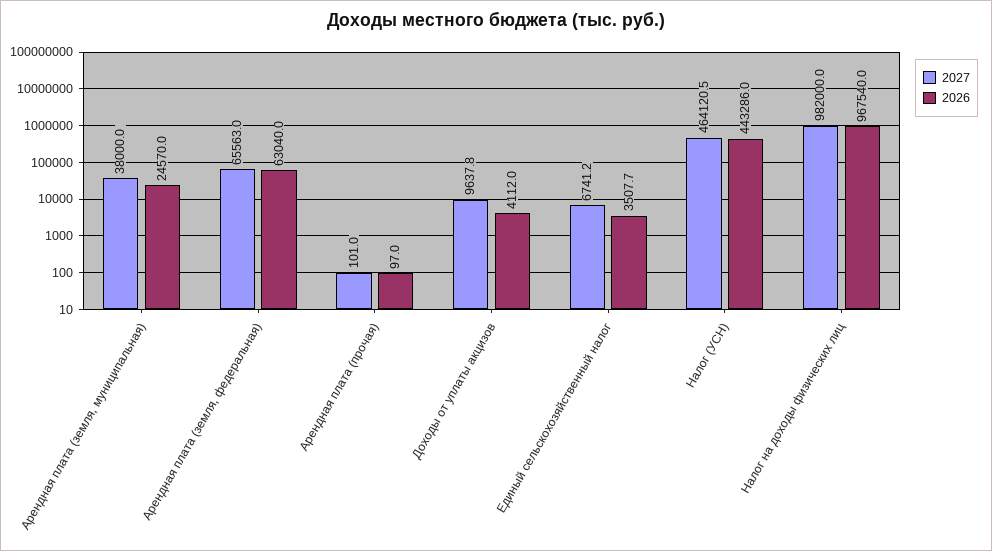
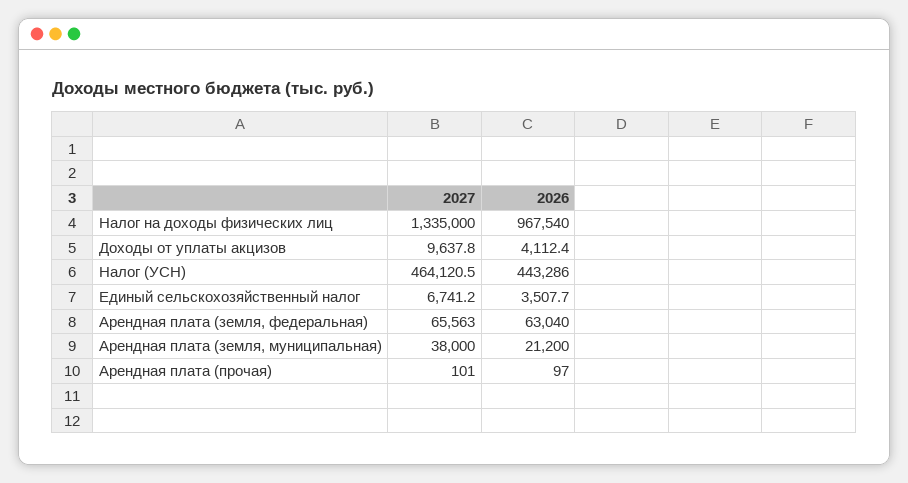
  {
    "2027": {
      "Арендная плата (земля, муниципальная)": 38000,
      "Арендная плата (земля, федеральная)": 65563,
      "Арендная плата (прочая)": 101,
      "Доходы от уплаты акцизов": 9637.8,
      "Единый сельскохозяйственный налог": 6741.2,
      "Налог (УСН)": 464120.5,
-     "Налог на доходы физических лиц": 982000
+     "Налог на доходы физических лиц": 1335000
    },
    "2026": {
-     "Арендная плата (земля, муниципальная)": 24570,
+     "Арендная плата (земля, муниципальная)": 21200,
      "Арендная плата (земля, федеральная)": 63040,
      "Арендная плата (прочая)": 97,
-     "Доходы от уплаты акцизов": 4112,
+     "Доходы от уплаты акцизов": 4112.4,
      "Единый сельскохозяйственный налог": 3507.7,
      "Налог (УСН)": 443286,
      "Налог на доходы физических лиц": 967540
    }
  }

